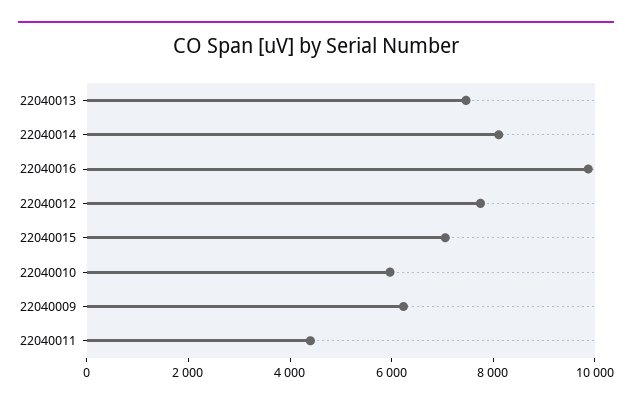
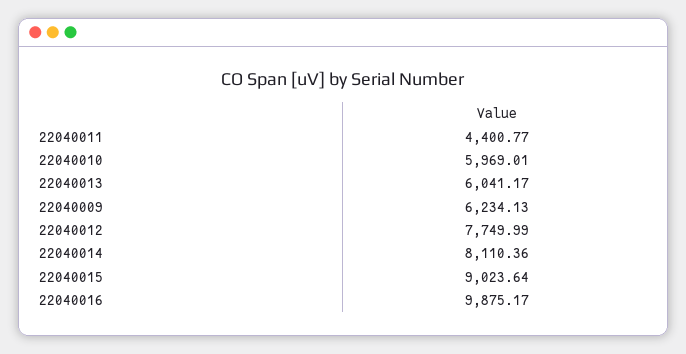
  {
-   "22040013": 7500,
+   "22040013": 6041.17,
    "22040014": 8110.36,
    "22040016": 9875.17,
    "22040012": 7749.99,
-   "22040015": 7000,
+   "22040015": 9023.64,
    "22040010": 5969.01,
    "22040009": 6234.13,
    "22040011": 4400.77
  }

